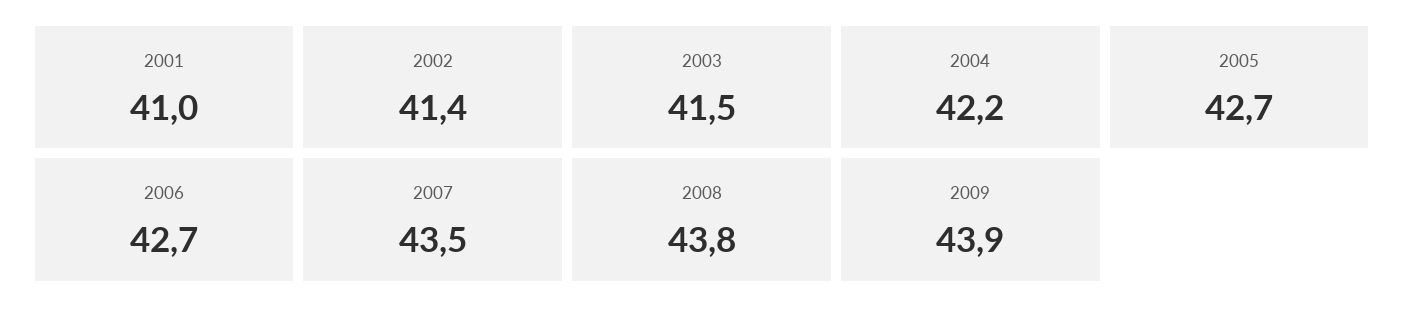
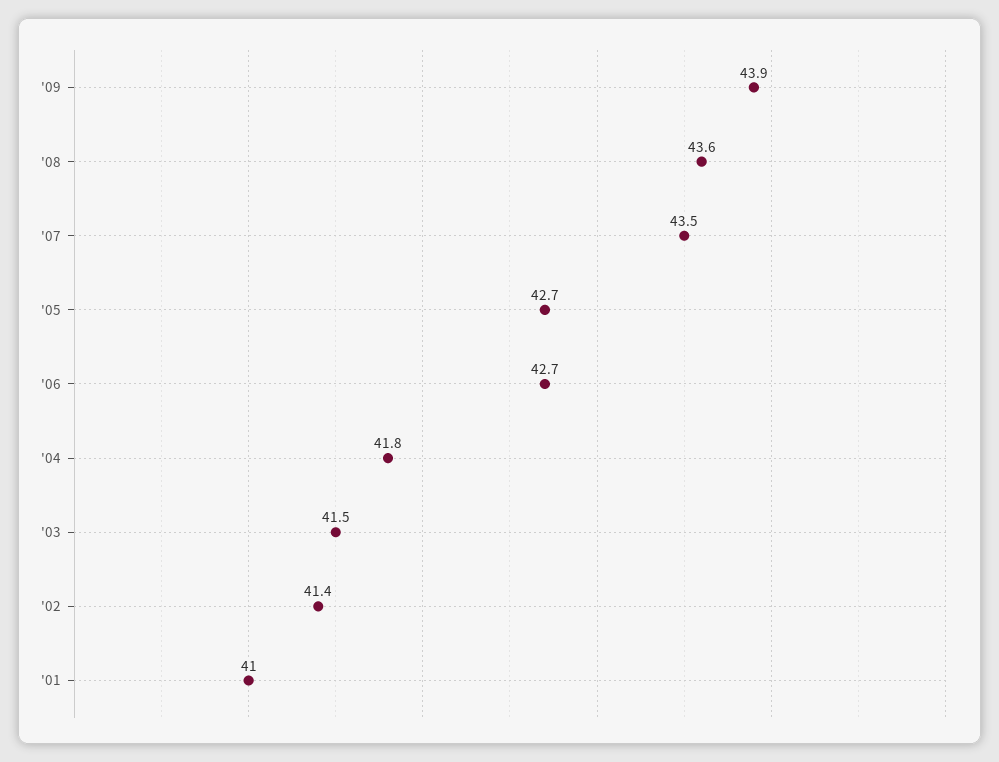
  {
    "2001": 41,
    "2002": 41.4,
    "2003": 41.5,
-   "2004": 42.2,
+   "2004": 41.8,
    "2005": 42.7,
    "2006": 42.7,
    "2007": 43.5,
-   "2008": 43.8,
+   "2008": 43.6,
    "2009": 43.9
  }

